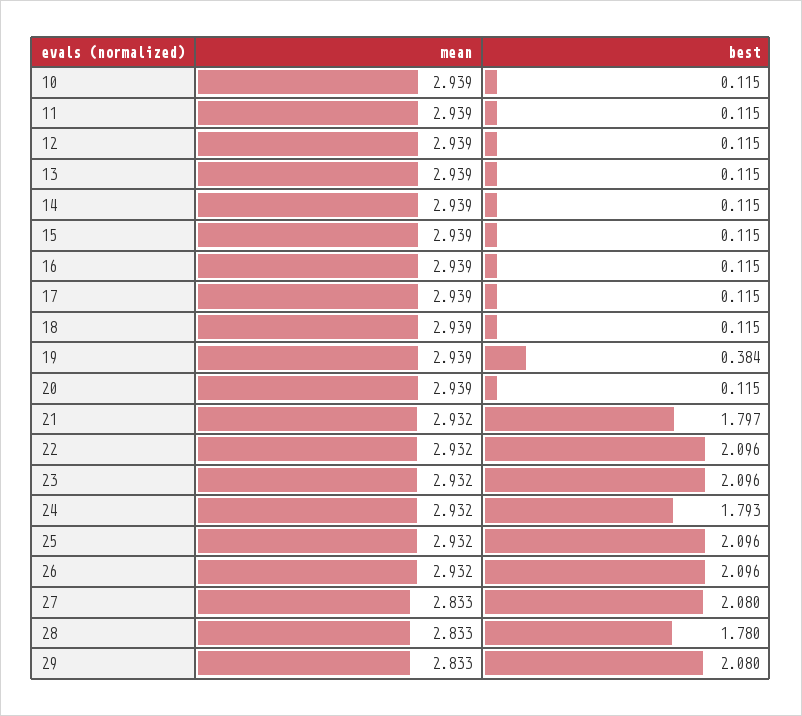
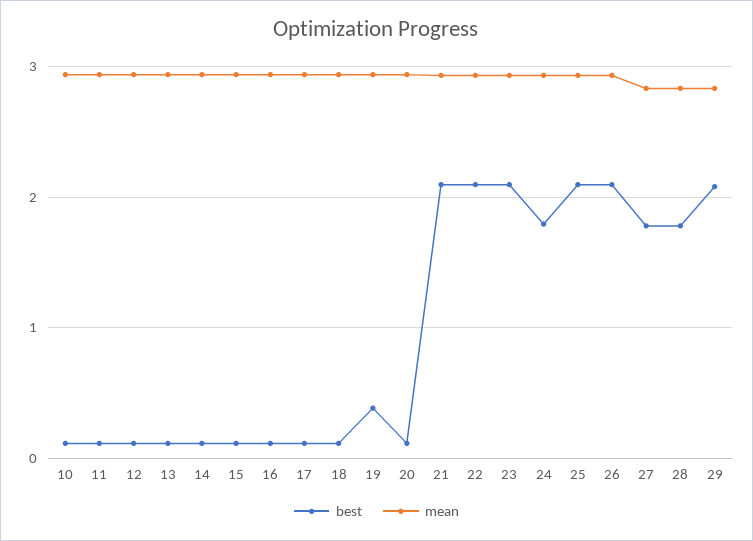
  {
    "mean": {
      "10": 2.939,
      "11": 2.939,
      "12": 2.939,
      "13": 2.939,
      "14": 2.939,
      "15": 2.939,
      "16": 2.939,
      "17": 2.939,
      "18": 2.939,
      "19": 2.939,
      "20": 2.939,
      "21": 2.932,
      "22": 2.932,
      "23": 2.932,
      "24": 2.932,
      "25": 2.932,
      "26": 2.932,
      "27": 2.833,
      "28": 2.833,
      "29": 2.833
    },
    "best": {
      "10": 0.115,
      "11": 0.115,
      "12": 0.115,
      "13": 0.115,
      "14": 0.115,
      "15": 0.115,
      "16": 0.115,
      "17": 0.115,
      "18": 0.115,
      "19": 0.384,
      "20": 0.115,
-     "21": 1.797,
+     "21": 2.1,
      "22": 2.096,
      "23": 2.096,
      "24": 1.793,
      "25": 2.096,
      "26": 2.096,
-     "27": 2.08,
+     "27": 1.8,
      "28": 1.78,
      "29": 2.08
    }
  }

